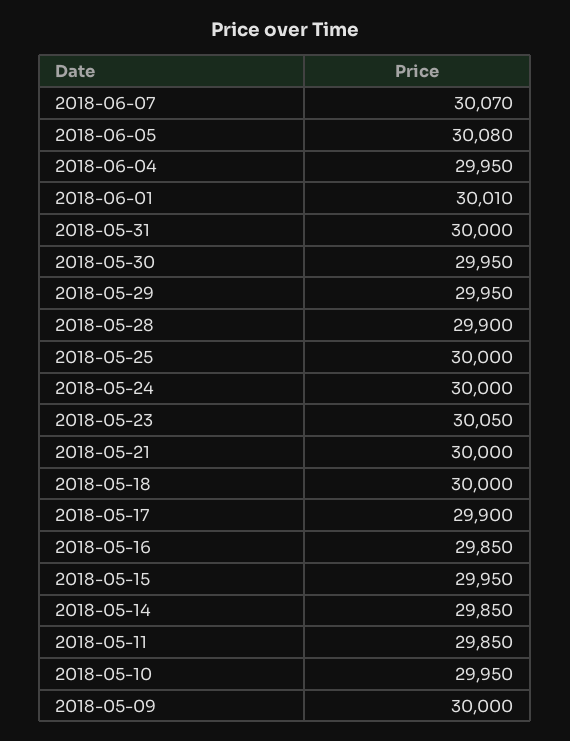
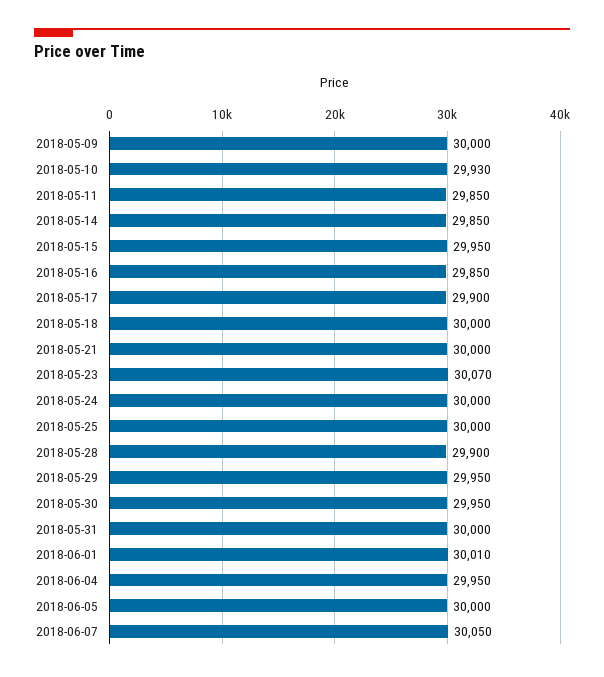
  {
-   "2018-06-07": 30070,
+   "2018-06-07": 30050,
-   "2018-06-05": 30080,
+   "2018-06-05": 30000,
    "2018-06-04": 29950,
    "2018-06-01": 30010,
    "2018-05-31": 30000,
    "2018-05-30": 29950,
    "2018-05-29": 29950,
    "2018-05-28": 29900,
    "2018-05-25": 30000,
    "2018-05-24": 30000,
-   "2018-05-23": 30050,
+   "2018-05-23": 30070,
    "2018-05-21": 30000,
    "2018-05-18": 30000,
    "2018-05-17": 29900,
    "2018-05-16": 29850,
    "2018-05-15": 29950,
    "2018-05-14": 29850,
    "2018-05-11": 29850,
-   "2018-05-10": 29950,
+   "2018-05-10": 29930,
    "2018-05-09": 30000
  }

